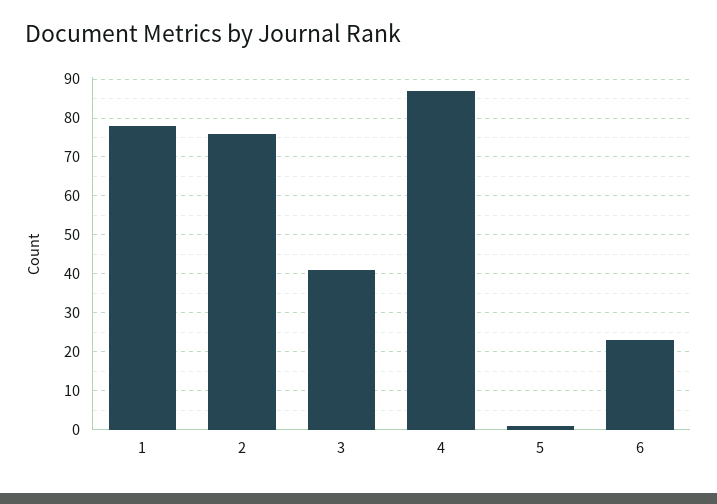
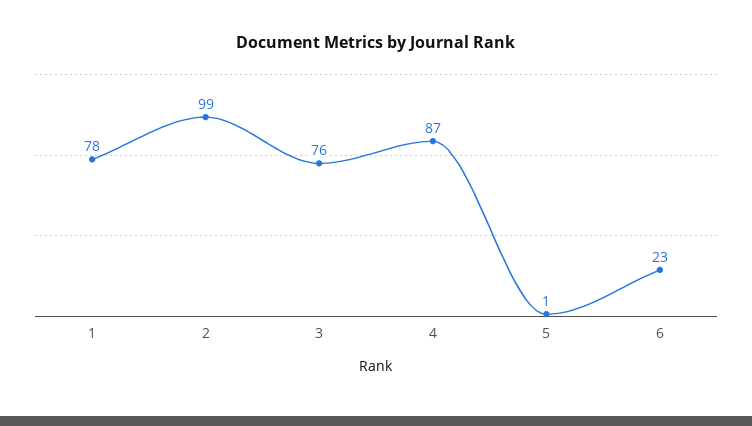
  {
    "1": 78,
-   "2": 75,
+   "2": 99,
-   "3": 40,
+   "3": 76,
    "4": 87,
    "5": 1,
    "6": 23
  }

